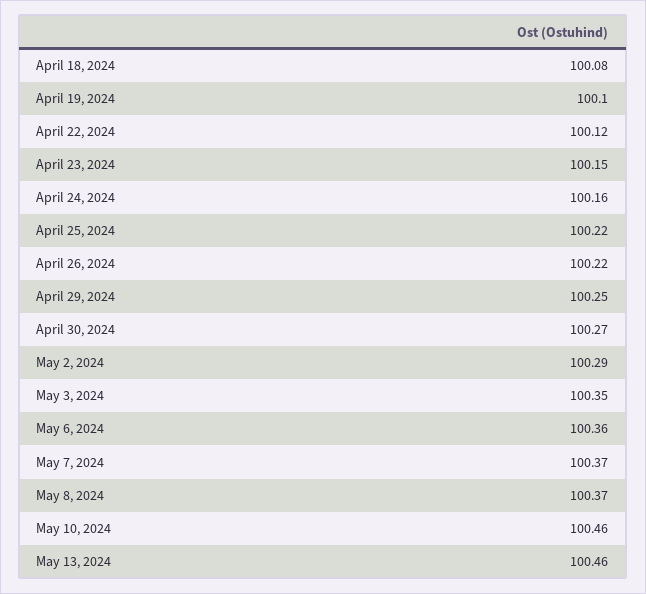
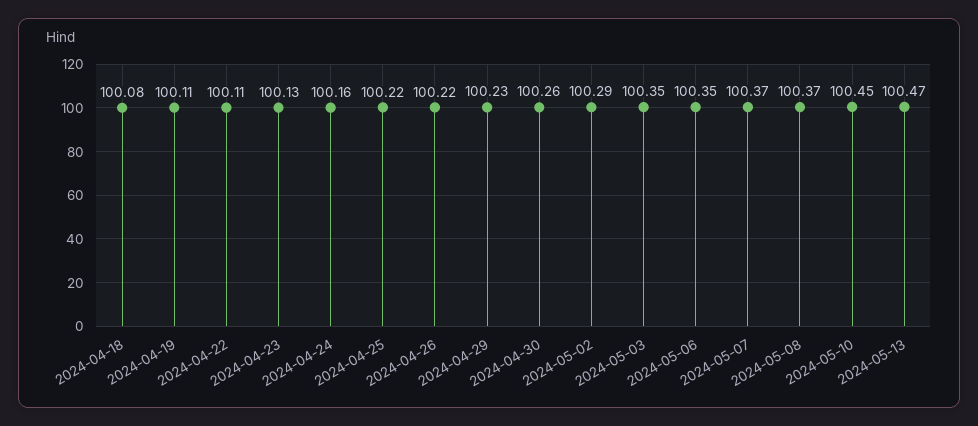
  {
    "April 18, 2024": 100.08,
-   "April 19, 2024": 100.1,
+   "April 19, 2024": 100.11,
-   "April 22, 2024": 100.12,
+   "April 22, 2024": 100.11,
-   "April 23, 2024": 100.15,
+   "April 23, 2024": 100.13,
    "April 24, 2024": 100.16,
    "April 25, 2024": 100.22,
    "April 26, 2024": 100.22,
-   "April 29, 2024": 100.25,
+   "April 29, 2024": 100.23,
-   "April 30, 2024": 100.27,
+   "April 30, 2024": 100.26,
    "May 2, 2024": 100.29,
    "May 3, 2024": 100.35,
-   "May 6, 2024": 100.36,
+   "May 6, 2024": 100.35,
    "May 7, 2024": 100.37,
    "May 8, 2024": 100.37,
-   "May 10, 2024": 100.46,
+   "May 10, 2024": 100.45,
-   "May 13, 2024": 100.46
+   "May 13, 2024": 100.47
  }

